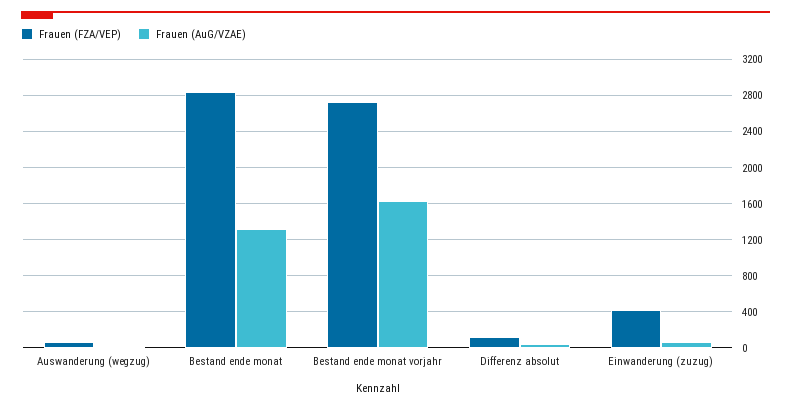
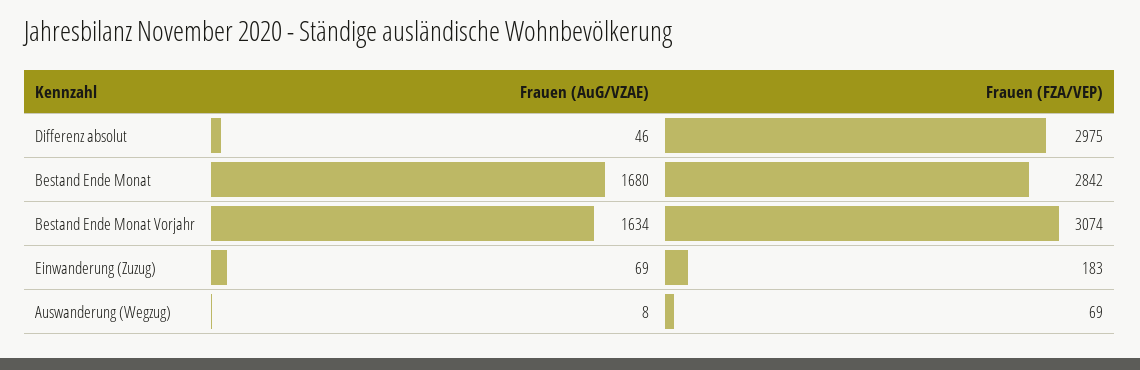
  {
    "Frauen (FZA/VEP)": {
      "Auswanderung (wegzug)": 69,
      "Bestand ende monat": 2842,
-     "Bestand ende monat vorjahr": 2700,
+     "Bestand ende monat vorjahr": 3074,
-     "Differenz absolut": 100,
+     "Differenz absolut": 2975,
-     "Einwanderung (zuzug)": 400
+     "Einwanderung (zuzug)": 183
    },
    "Frauen (AuG/VZAE)": {
      "Auswanderung (wegzug)": 8,
-     "Bestand ende monat": 1300,
+     "Bestand ende monat": 1680,
      "Bestand ende monat vorjahr": 1634,
      "Differenz absolut": 46,
      "Einwanderung (zuzug)": 69
    }
  }

